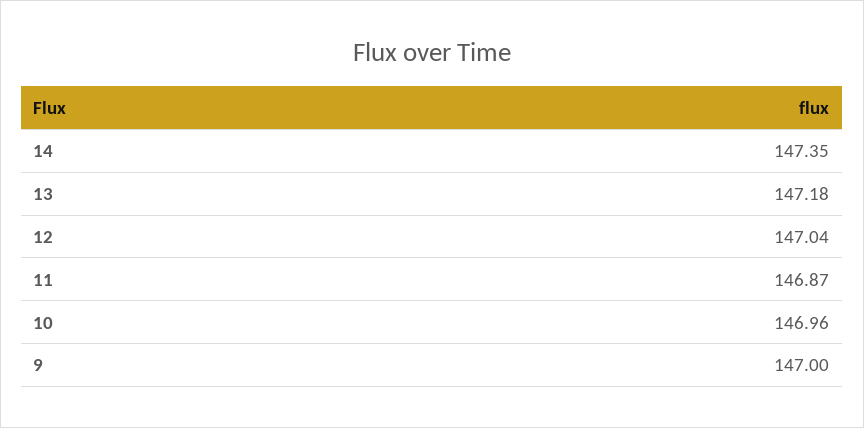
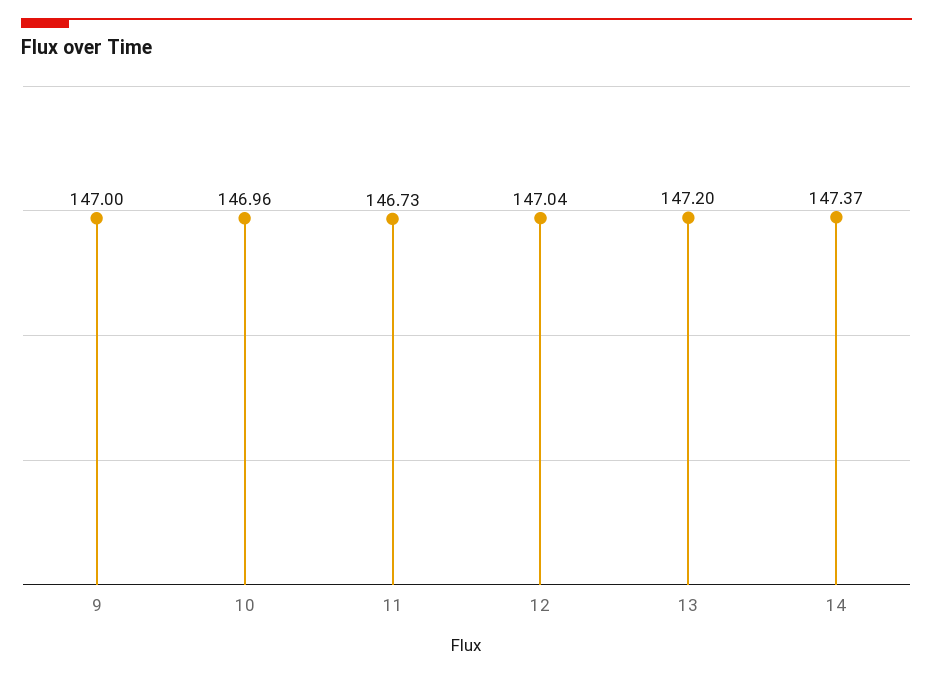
  {
-   "14": 147.35,
+   "14": 147.37,
-   "13": 147.18,
+   "13": 147.2,
    "12": 147.04,
-   "11": 146.87,
+   "11": 146.73,
    "10": 146.96,
    "9": 147
  }

